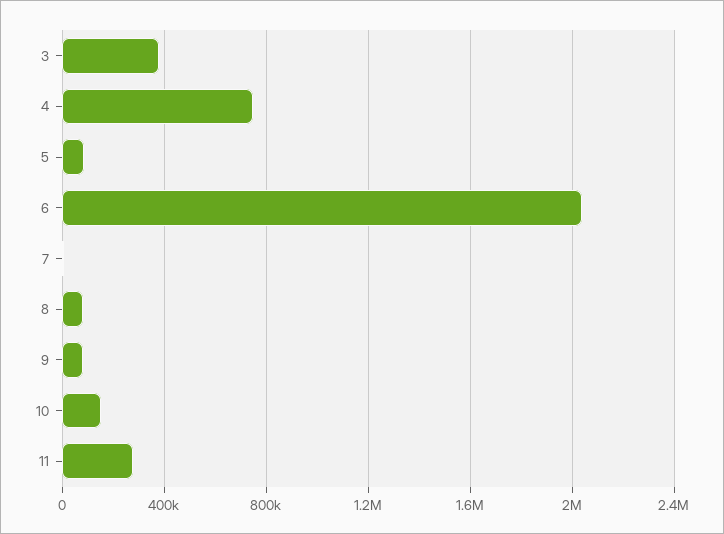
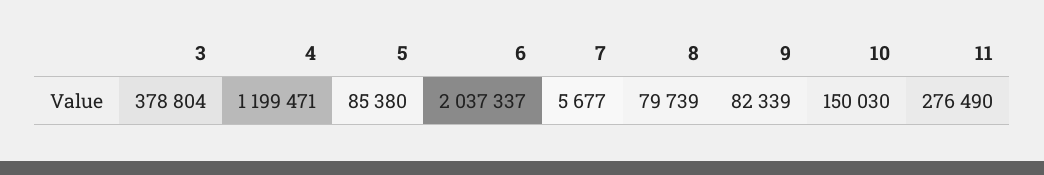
  {
    "3": 378804,
-   "4": 750000,
+   "4": 1199471,
    "5": 85380,
    "6": 2037337,
    "7": 5677,
    "8": 79739,
    "9": 82339,
    "10": 150030,
    "11": 276490
  }

